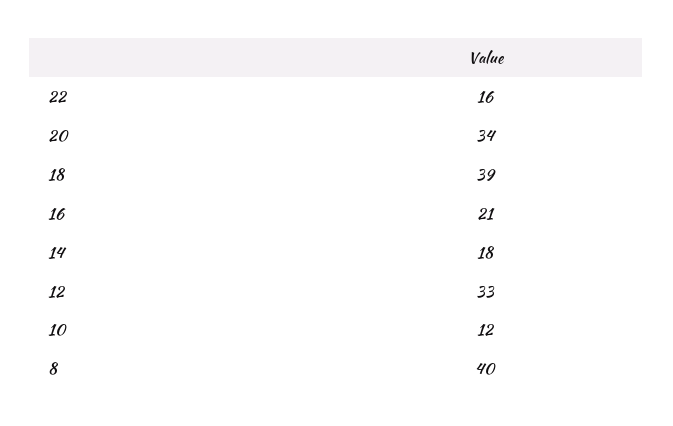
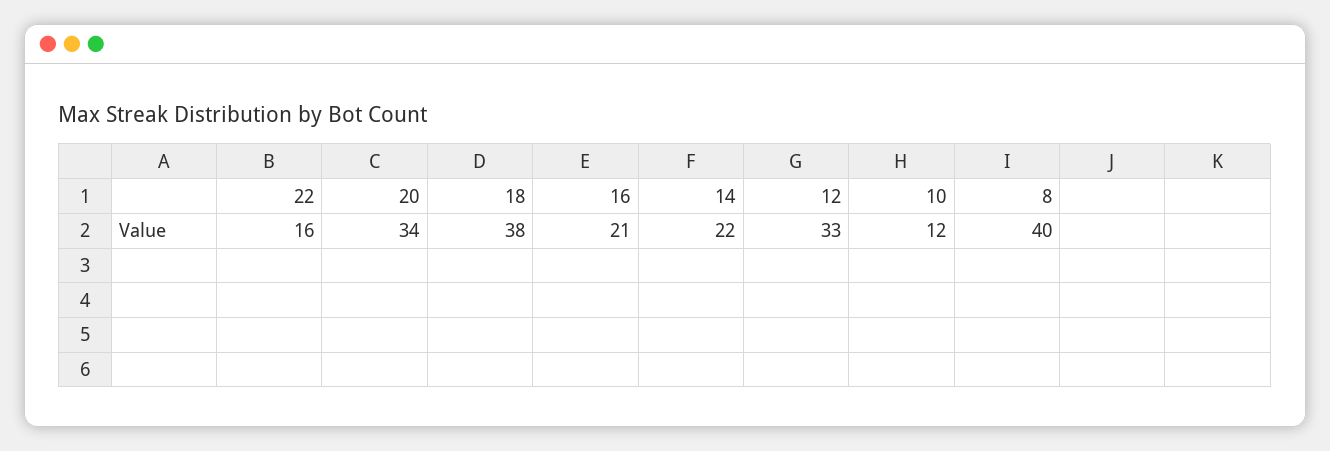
  {
    "22": 16,
    "20": 34,
-   "18": 39,
+   "18": 38,
    "16": 21,
-   "14": 18,
+   "14": 22,
    "12": 33,
    "10": 12,
    "8": 40
  }

